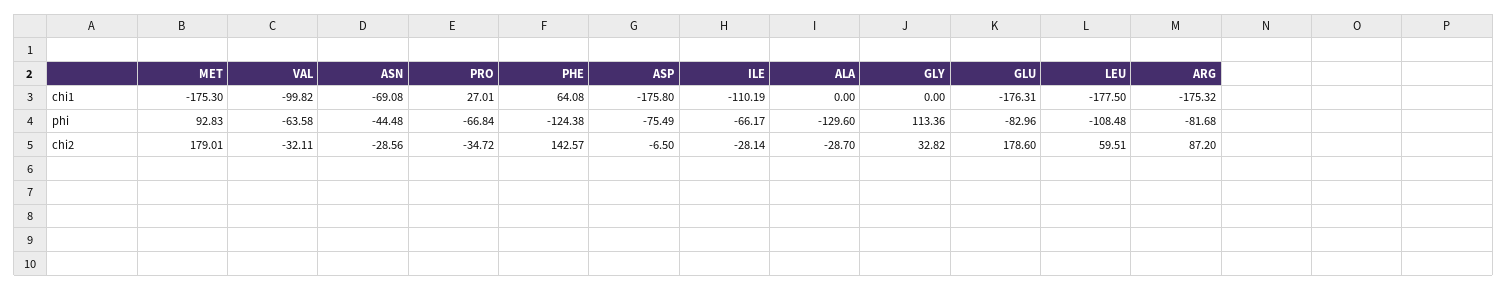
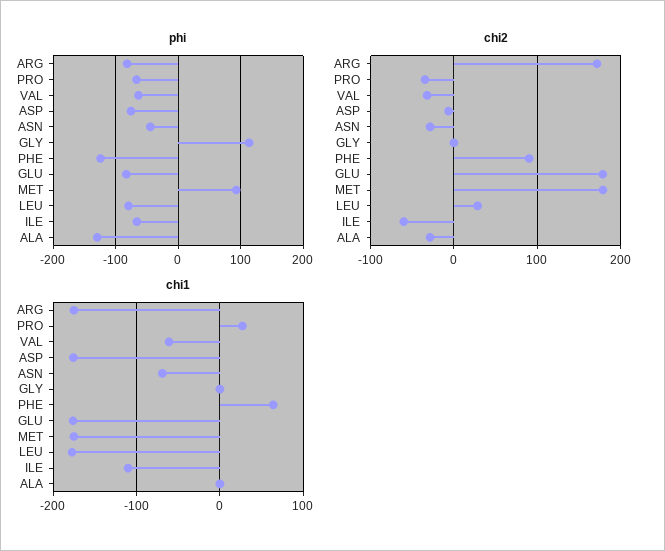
  {
    "chi1": {
      "MET": -175.3,
-     "VAL": -99.82,
+     "VAL": -60,
      "ASN": -69.08,
      "PRO": 27.01,
      "PHE": 64.08,
      "ASP": -175.8,
      "ILE": -110.19,
      "ALA": 0,
      "GLY": 0,
      "GLU": -176.31,
      "LEU": -177.5,
      "ARG": -175.32
    },
    "phi": {
      "MET": 92.83,
      "VAL": -63.58,
      "ASN": -44.48,
      "PRO": -66.84,
      "PHE": -124.38,
      "ASP": -75.49,
      "ILE": -66.17,
      "ALA": -129.6,
      "GLY": 113.36,
      "GLU": -82.96,
-     "LEU": -108.48,
+     "LEU": -80,
      "ARG": -81.68
    },
    "chi2": {
      "MET": 179.01,
      "VAL": -32.11,
      "ASN": -28.56,
      "PRO": -34.72,
-     "PHE": 142.57,
+     "PHE": 90,
      "ASP": -6.5,
-     "ILE": -28.14,
+     "ILE": -60,
      "ALA": -28.7,
-     "GLY": 32.82,
+     "GLY": 0,
      "GLU": 178.6,
-     "LEU": 59.51,
+     "LEU": 30,
-     "ARG": 87.2
+     "ARG": 170
    }
  }

